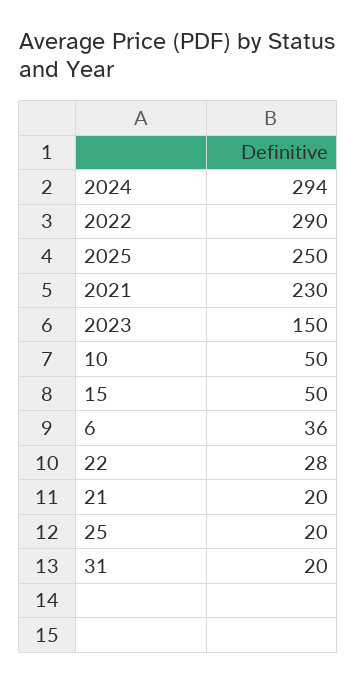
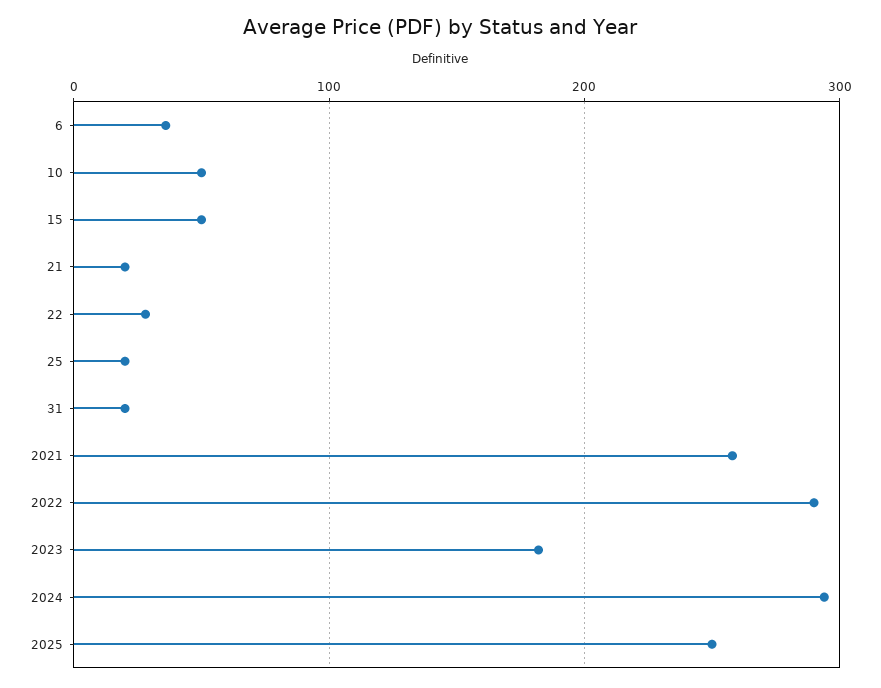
  {
    "2024": 294,
    "2022": 290,
    "2025": 250,
-   "2021": 230,
+   "2021": 260,
-   "2023": 150,
+   "2023": 180,
    "10": 50,
    "15": 50,
    "6": 36,
    "22": 28,
    "21": 20,
    "25": 20,
    "31": 20
  }

